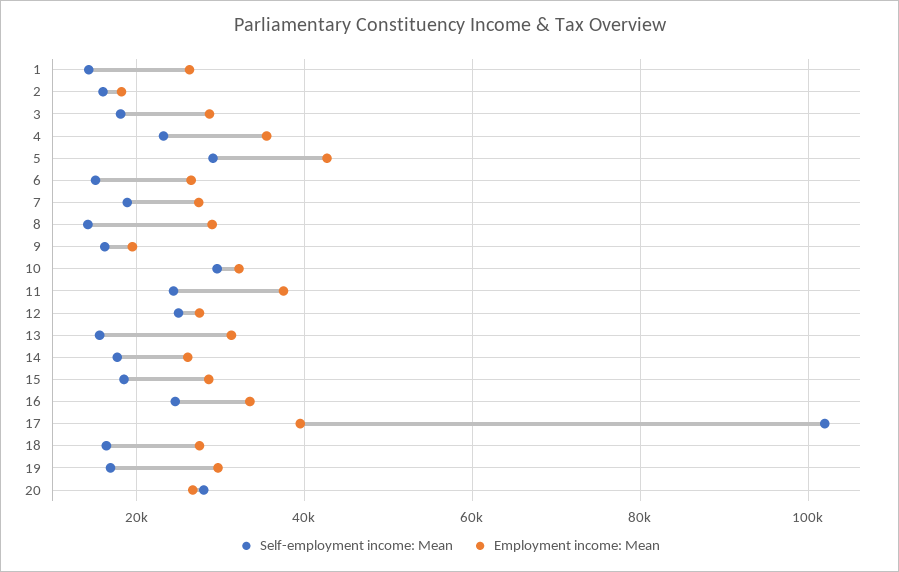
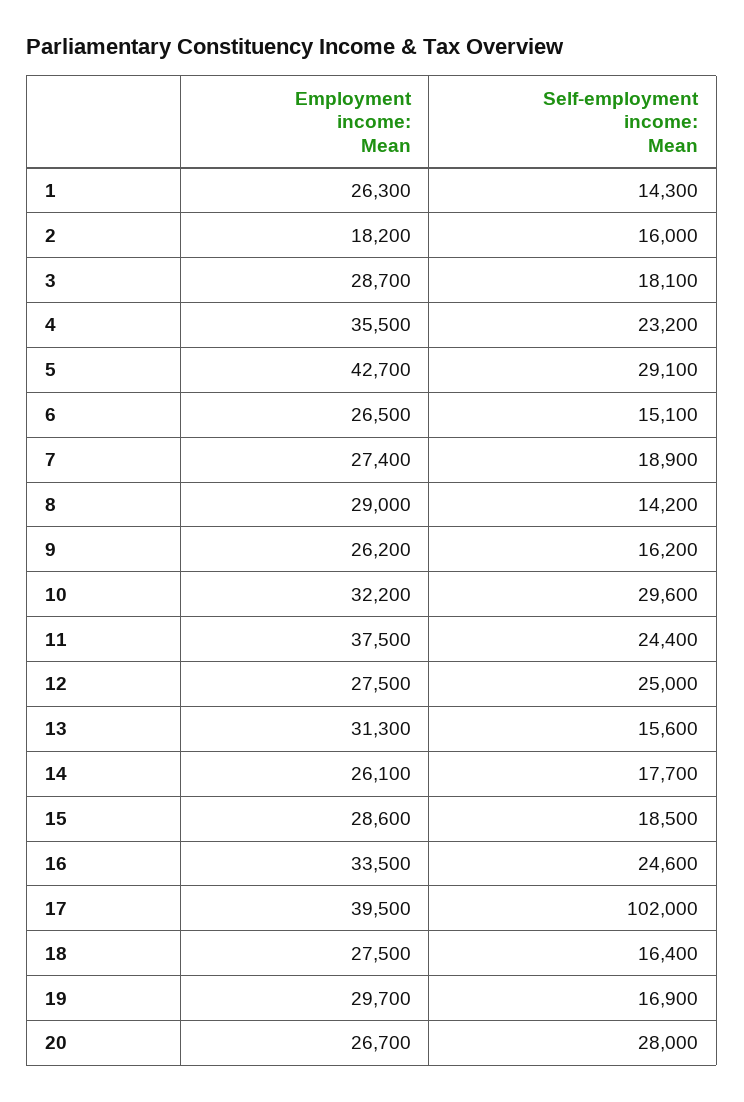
  {
    "Self-employment income: Mean": {
      "1": 14300,
      "2": 16000,
      "3": 18100,
      "4": 23200,
      "5": 29100,
      "6": 15100,
      "7": 18900,
      "8": 14200,
      "9": 16200,
      "10": 29600,
      "11": 24400,
      "12": 25000,
      "13": 15600,
      "14": 17700,
      "15": 18500,
      "16": 24600,
      "17": 102000,
      "18": 16400,
      "19": 16900,
      "20": 28000
    },
    "Employment income: Mean": {
      "1": 26300,
      "2": 18200,
      "3": 28700,
      "4": 35500,
      "5": 42700,
      "6": 26500,
      "7": 27400,
      "8": 29000,
-     "9": 20000,
+     "9": 26200,
      "10": 32200,
      "11": 37500,
      "12": 27500,
      "13": 31300,
      "14": 26100,
      "15": 28600,
      "16": 33500,
      "17": 39500,
      "18": 27500,
      "19": 29700,
      "20": 26700
    }
  }

